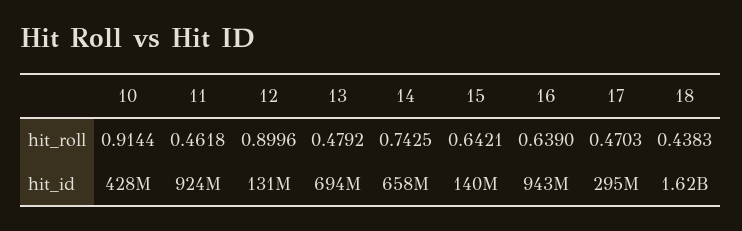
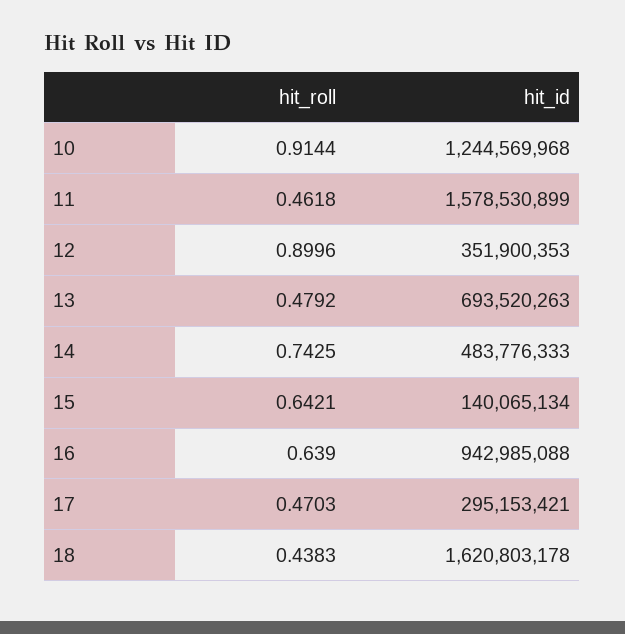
  {
    "10": {
      "hit_roll": 0.9144,
-     "hit_id": 428000000
+     "hit_id": 1244569968
    },
    "11": {
      "hit_roll": 0.4618,
-     "hit_id": 924000000
+     "hit_id": 1578530899
    },
    "12": {
      "hit_roll": 0.8996,
-     "hit_id": 131000000
+     "hit_id": 351900353
    },
    "13": {
      "hit_roll": 0.4792,
      "hit_id": 693520263
    },
    "14": {
      "hit_roll": 0.7425,
-     "hit_id": 658000000
+     "hit_id": 483776333
    },
    "15": {
      "hit_roll": 0.6421,
      "hit_id": 140065134
    },
    "16": {
      "hit_roll": 0.639,
      "hit_id": 942985088
    },
    "17": {
      "hit_roll": 0.4703,
      "hit_id": 295153421
    },
    "18": {
      "hit_roll": 0.4383,
      "hit_id": 1620803178
    }
  }

